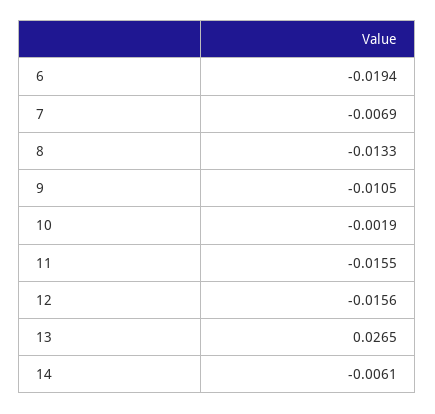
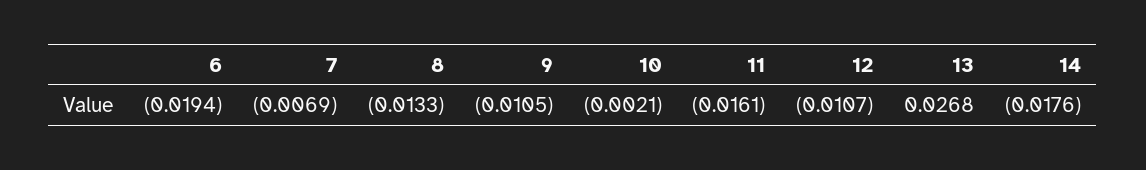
  {
    "6": -0.0194,
    "7": -0.0069,
    "8": -0.0133,
    "9": -0.0105,
-   "10": -0.0019,
+   "10": -0.0021,
-   "11": -0.0155,
+   "11": -0.0161,
-   "12": -0.0156,
+   "12": -0.0107,
-   "13": 0.0265,
+   "13": 0.0268,
-   "14": -0.0061
+   "14": -0.0176
  }

